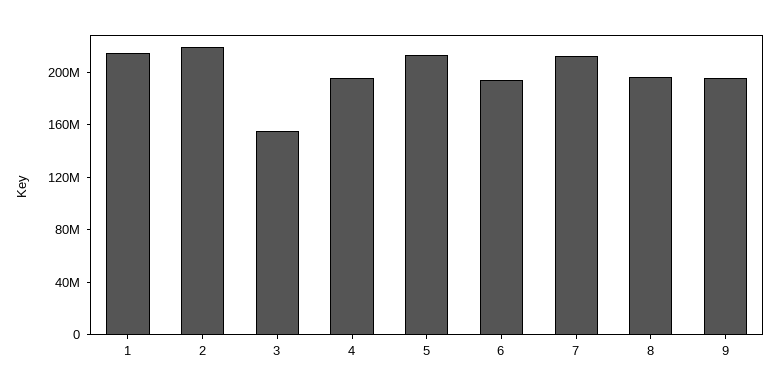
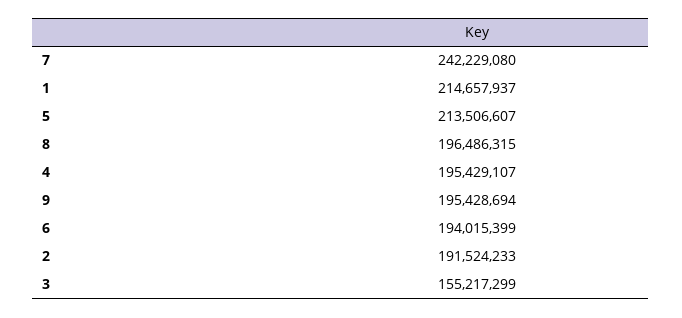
  {
    "1": 214657937,
-   "2": 220000000,
+   "2": 191524233,
    "3": 155217299,
    "4": 195429107,
    "5": 213506607,
    "6": 194015399,
-   "7": 210000000,
+   "7": 242229080,
    "8": 196486315,
    "9": 195428694
  }

